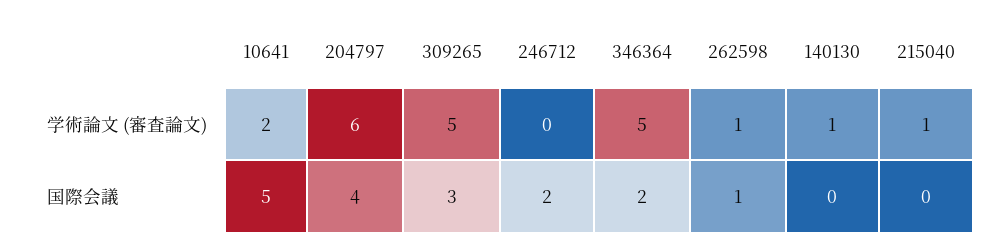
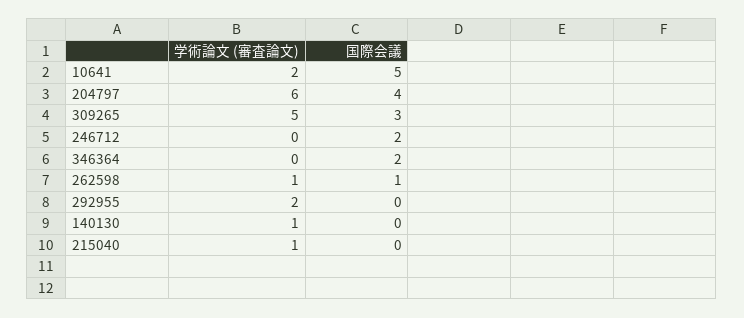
  {
    "10641": {
      "学術論文 (審査論文)": 2,
      "国際会議": 5
    },
    "204797": {
      "学術論文 (審査論文)": 6,
      "国際会議": 4
    },
    "309265": {
      "学術論文 (審査論文)": 5,
      "国際会議": 3
    },
    "246712": {
      "学術論文 (審査論文)": 0,
      "国際会議": 2
    },
    "346364": {
-     "学術論文 (審査論文)": 5,
+     "学術論文 (審査論文)": 0,
      "国際会議": 2
    },
    "262598": {
      "学術論文 (審査論文)": 1,
      "国際会議": 1
    },
    "140130": {
      "学術論文 (審査論文)": 1,
      "国際会議": 0
    },
    "215040": {
      "学術論文 (審査論文)": 1,
      "国際会議": 0
-   }
+   },
+   "292955": {
+     "学術論文 (審査論文)": 2,
+     "国際会議": 0
+   }
  }

